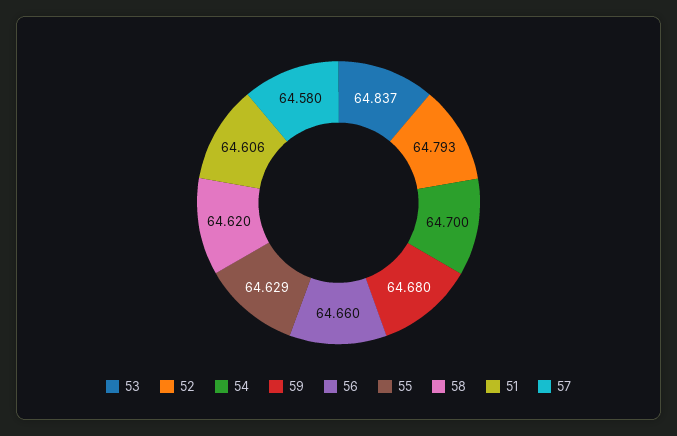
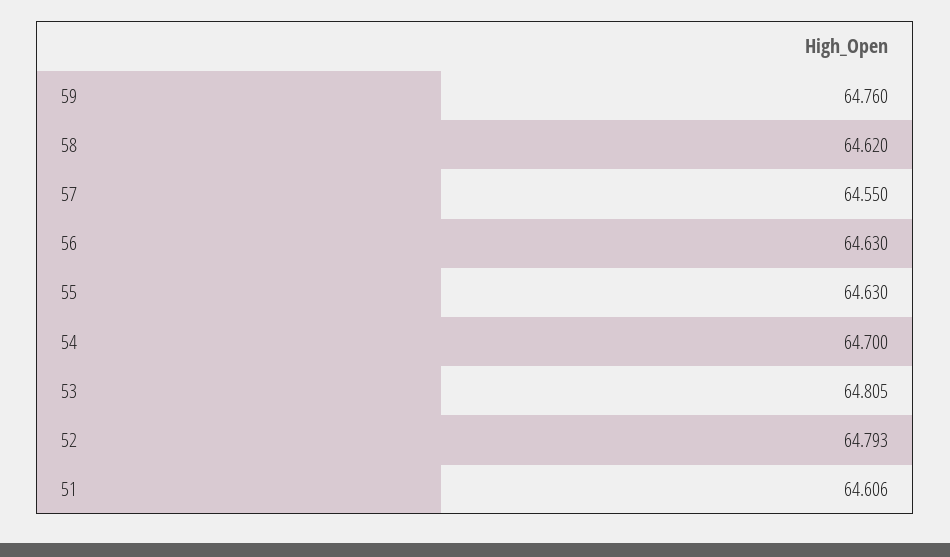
  {
-   "53": 64.837,
+   "53": 64.805,
    "52": 64.793,
    "54": 64.7,
-   "59": 64.68,
+   "59": 64.76,
-   "56": 64.66,
+   "56": 64.63,
-   "55": 64.629,
+   "55": 64.63,
    "58": 64.62,
    "51": 64.606,
-   "57": 64.58
+   "57": 64.55
  }

